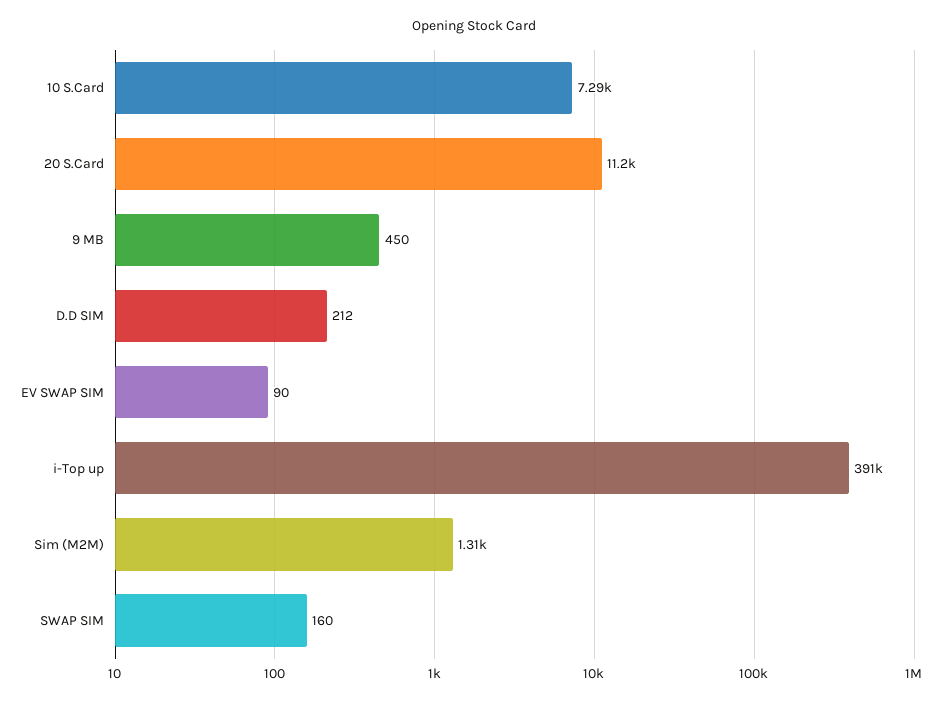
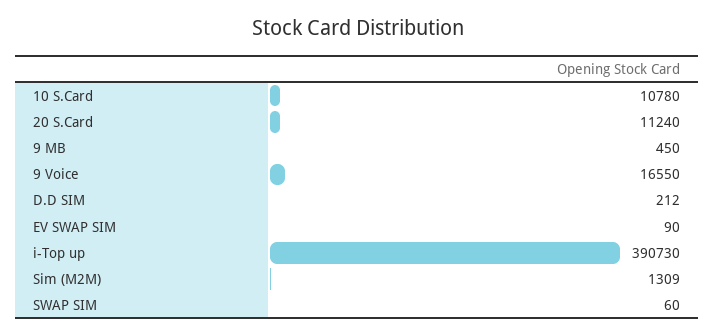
  {
-   "10 S.Card": 7290,
+   "10 S.Card": 10780,
    "20 S.Card": 11240,
    "9 MB": 450,
    "D.D SIM": 212,
    "EV SWAP SIM": 90,
    "i-Top up": 390730,
    "Sim (M2M)": 1309,
-   "SWAP SIM": 160
+   "SWAP SIM": 60,
+   "9 Voice": 16550
  }

